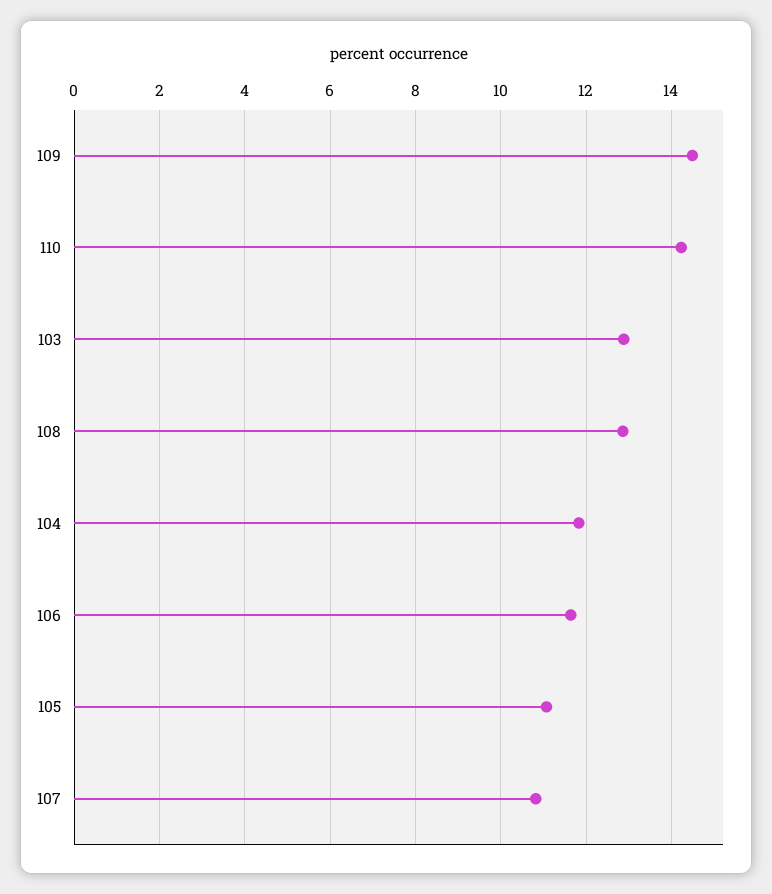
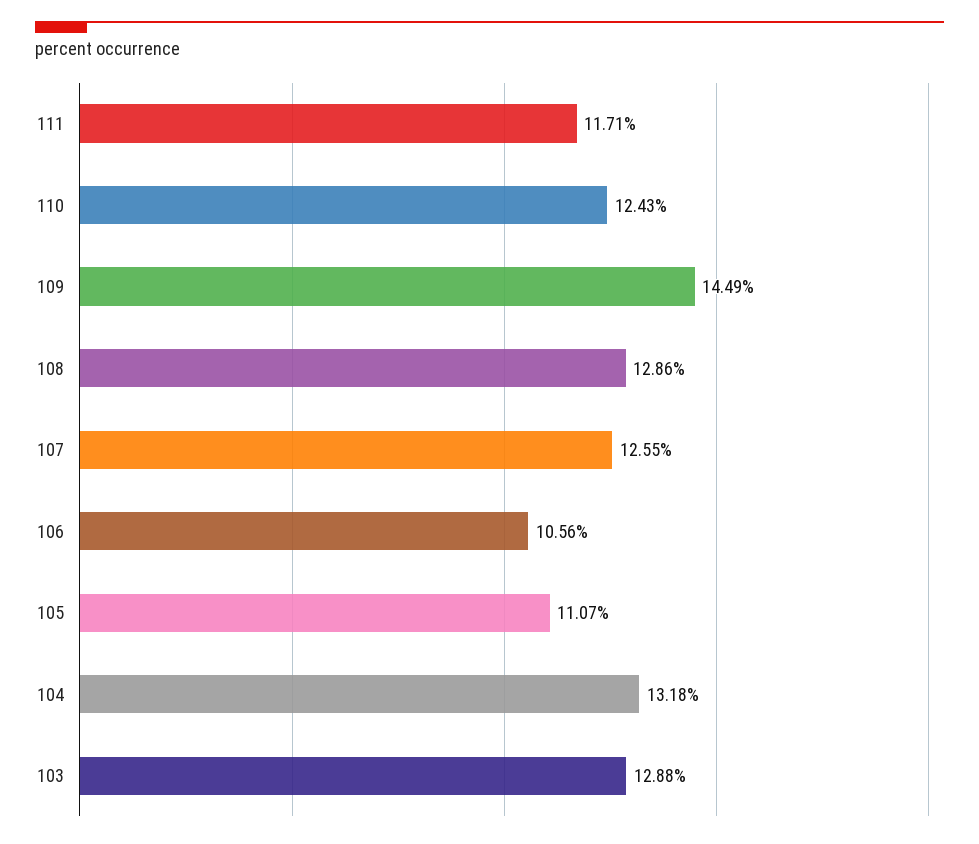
  {
    "109": 14.49,
-   "110": 14.2,
+   "110": 12.43,
    "103": 12.88,
    "108": 12.86,
-   "104": 11.8,
+   "104": 13.18,
-   "106": 11.6,
+   "106": 10.56,
    "105": 11.07,
-   "107": 10.8
+   "107": 12.55,
+   "111": 11.71
  }

